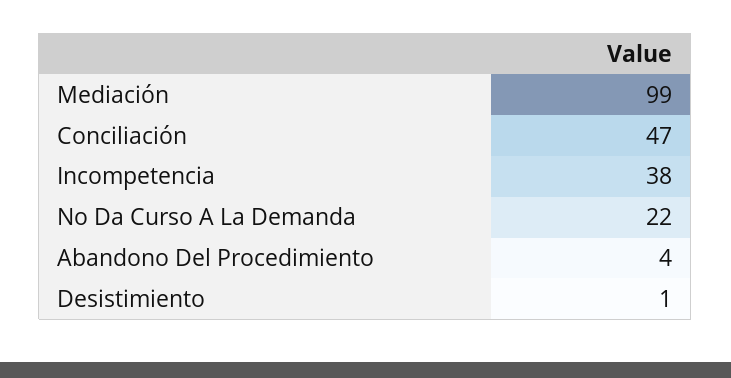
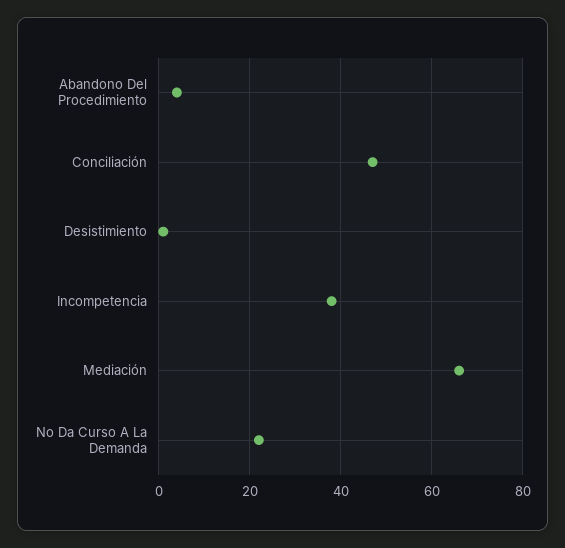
  {
-   "Mediación": 99,
+   "Mediación": 65,
    "Conciliación": 47,
    "Incompetencia": 38,
    "No Da Curso A La Demanda": 22,
    "Abandono Del Procedimiento": 4,
    "Desistimiento": 1
  }

